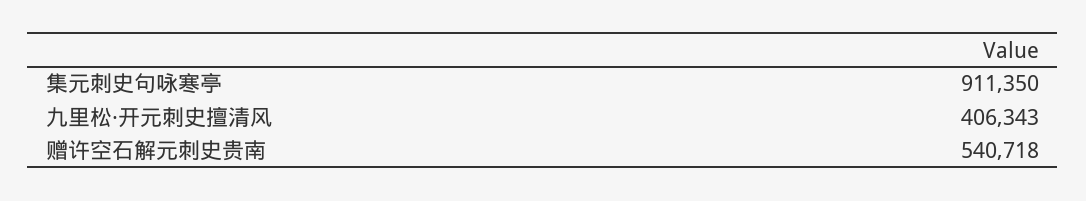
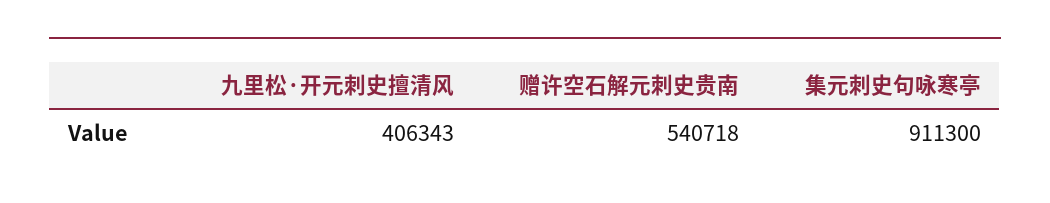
  {
-   "集元刺史句咏寒亭": 911350,
+   "集元刺史句咏寒亭": 911300,
    "九里松·开元刺史擅清风": 406343,
    "赠许空石解元刺史贵南": 540718
  }

